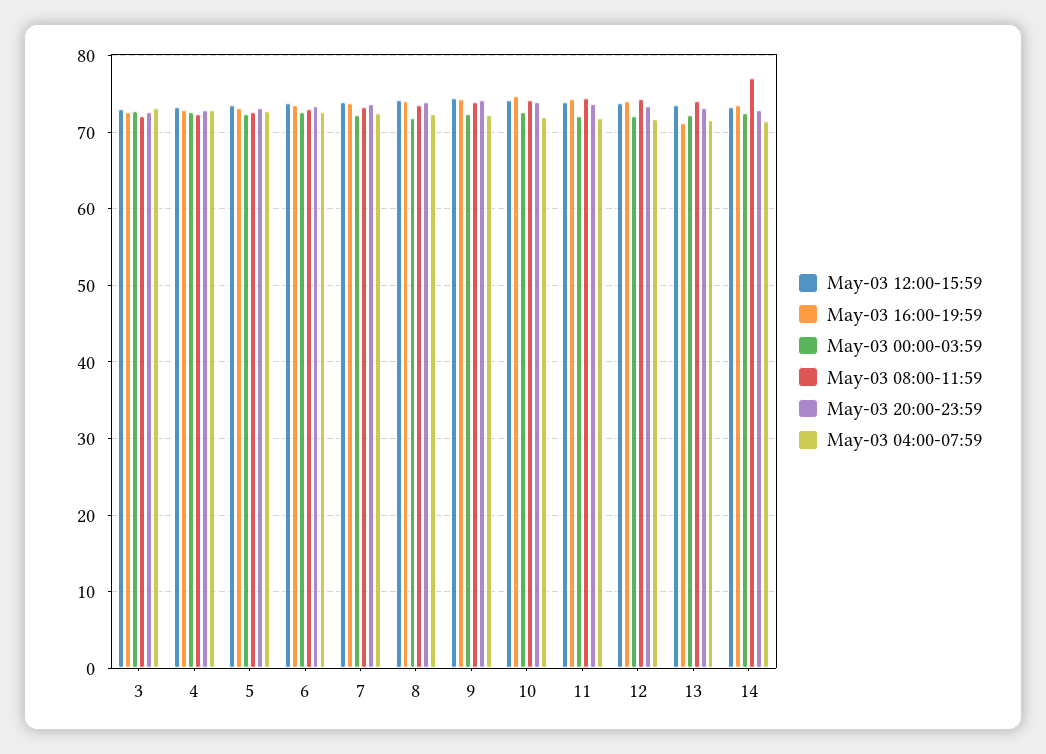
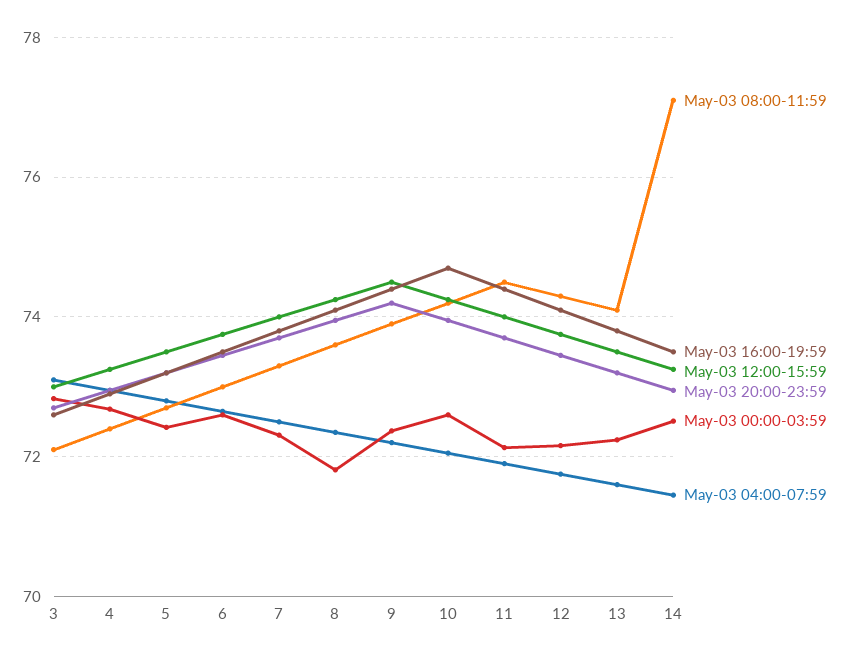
  {
    "May-03 12:00-15:59": {
      "3": 73,
      "4": 73.2,
      "5": 73.6,
      "6": 73.8,
      "7": 74,
      "8": 74.2,
      "9": 74.6,
      "10": 74.2,
      "11": 74,
      "12": 73.8,
      "13": 73.6,
      "14": 73.2
    },
    "May-03 16:00-19:59": {
      "3": 72.6,
      "4": 73,
      "5": 73.2,
      "6": 73.6,
      "7": 73.8,
      "8": 74.2,
      "9": 74.4,
      "10": 74.8,
      "11": 74.4,
      "12": 74.2,
-     "13": 71,
+     "13": 73.8,
      "14": 73.6
    },
    "May-03 00:00-03:59": {
      "3": 72.8,
      "4": 72.6,
      "5": 72.4,
      "6": 72.6,
      "7": 72.4,
      "8": 71.8,
      "9": 72.4,
      "10": 72.6,
      "11": 72.2,
      "12": 72.2,
      "13": 72.2,
      "14": 72.6
    },
    "May-03 08:00-11:59": {
      "3": 72.2,
      "4": 72.4,
      "5": 72.8,
      "6": 73,
      "7": 73.4,
      "8": 73.6,
      "9": 74,
      "10": 74.2,
      "11": 74.6,
      "12": 74.4,
      "13": 74.2,
      "14": 77.2
    },
    "May-03 20:00-23:59": {
      "3": 72.8,
      "4": 73,
      "5": 73.2,
      "6": 73.4,
      "7": 73.8,
      "8": 74,
      "9": 74.2,
      "10": 74,
      "11": 73.8,
      "12": 73.4,
      "13": 73.2,
      "14": 73
    },
    "May-03 04:00-07:59": {
      "3": 73.2,
      "4": 73,
      "5": 72.8,
      "6": 72.6,
      "7": 72.6,
      "8": 72.4,
      "9": 72.2,
      "10": 72,
      "11": 72,
      "12": 71.8,
      "13": 71.6,
      "14": 71.4
    }
  }

